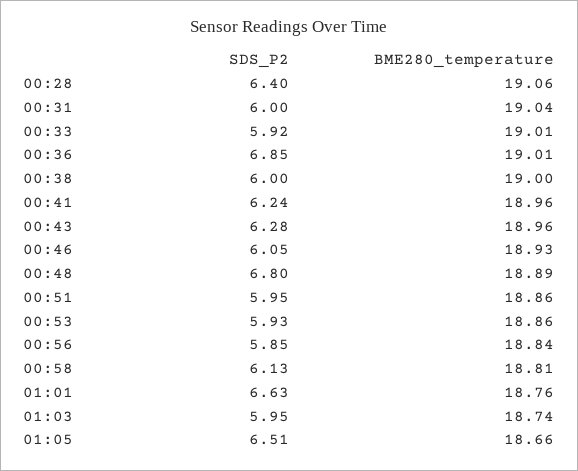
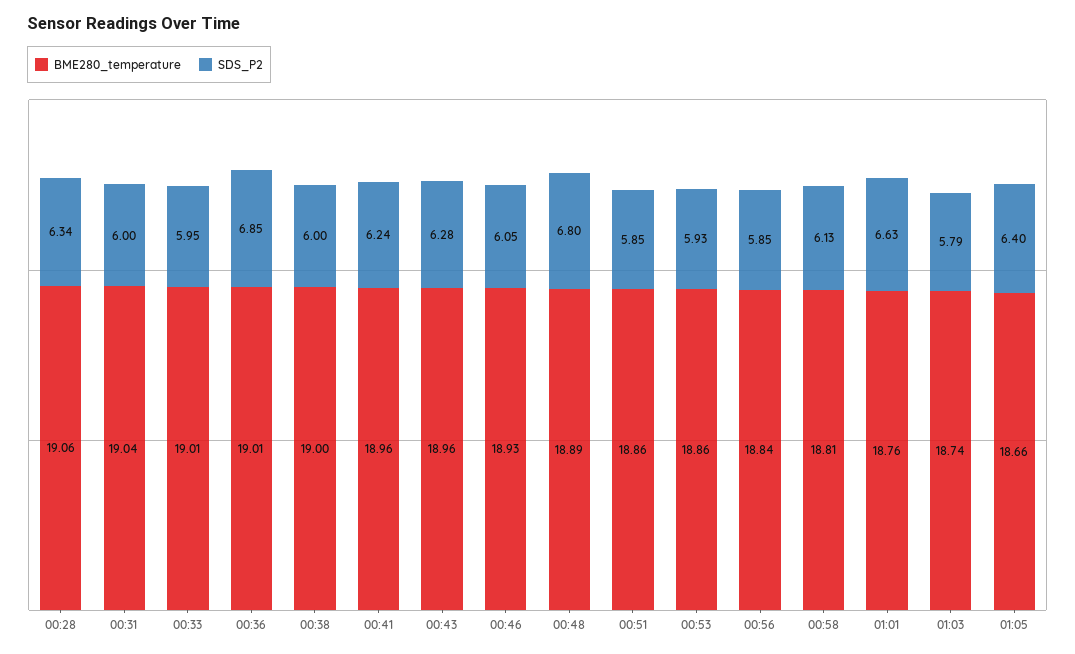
  {
    "SDS_P2": {
-     "00:28": 6.4,
+     "00:28": 6.34,
      "00:31": 6,
-     "00:33": 5.92,
+     "00:33": 5.95,
      "00:36": 6.85,
      "00:38": 6,
      "00:41": 6.24,
      "00:43": 6.28,
      "00:46": 6.05,
      "00:48": 6.8,
-     "00:51": 5.95,
+     "00:51": 5.85,
      "00:53": 5.93,
      "00:56": 5.85,
      "00:58": 6.13,
      "01:01": 6.63,
-     "01:03": 5.95,
+     "01:03": 5.79,
-     "01:05": 6.51
+     "01:05": 6.4
    },
    "BME280_temperature": {
      "00:28": 19.06,
      "00:31": 19.04,
      "00:33": 19.01,
      "00:36": 19.01,
      "00:38": 19,
      "00:41": 18.96,
      "00:43": 18.96,
      "00:46": 18.93,
      "00:48": 18.89,
      "00:51": 18.86,
      "00:53": 18.86,
      "00:56": 18.84,
      "00:58": 18.81,
      "01:01": 18.76,
      "01:03": 18.74,
      "01:05": 18.66
    }
  }

